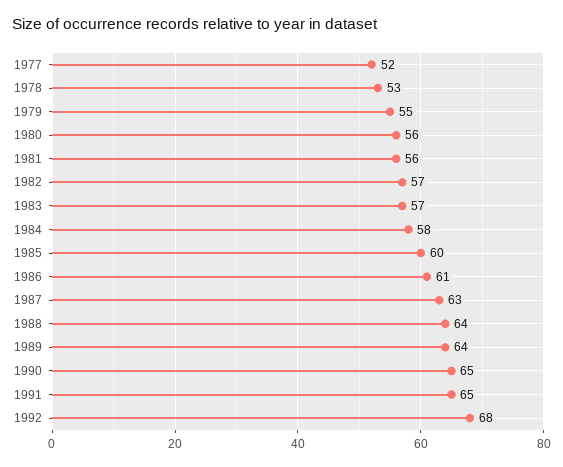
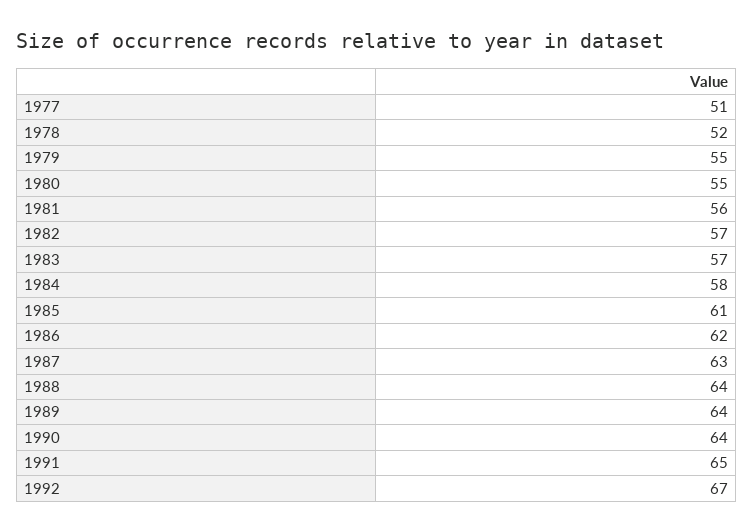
  {
-   "1977": 52,
+   "1977": 51,
-   "1978": 53,
+   "1978": 52,
    "1979": 55,
-   "1980": 56,
+   "1980": 55,
    "1981": 56,
    "1982": 57,
    "1983": 57,
    "1984": 58,
-   "1985": 60,
+   "1985": 61,
-   "1986": 61,
+   "1986": 62,
    "1987": 63,
    "1988": 64,
    "1989": 64,
-   "1990": 65,
+   "1990": 64,
    "1991": 65,
-   "1992": 68
+   "1992": 67
  }

